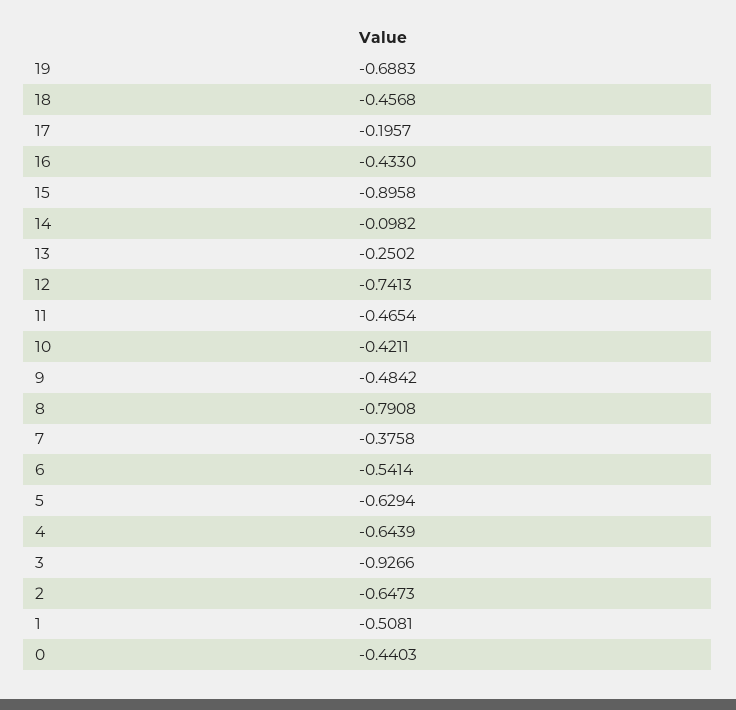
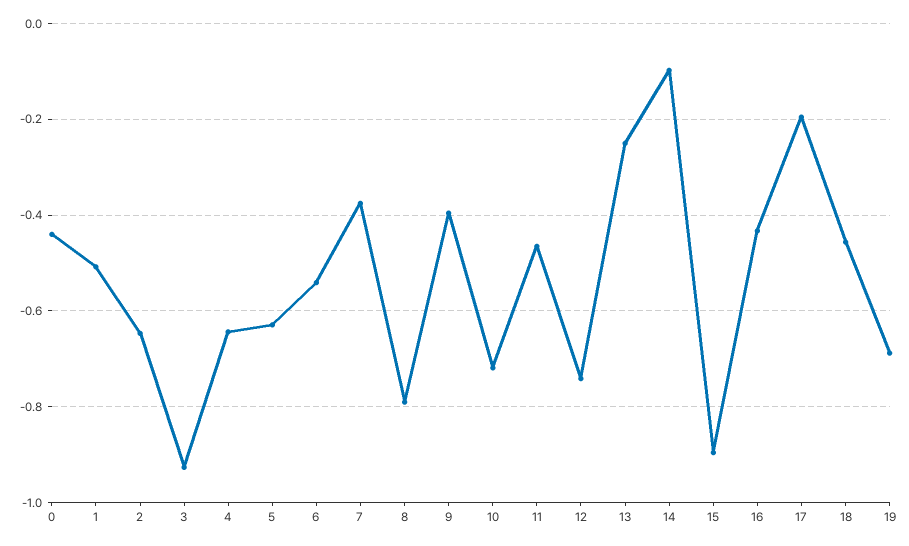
  {
    "19": -0.6883,
    "18": -0.4568,
    "17": -0.1957,
    "16": -0.433,
    "15": -0.8958,
    "14": -0.0982,
    "13": -0.2502,
    "12": -0.7413,
    "11": -0.4654,
-   "10": -0.4211,
+   "10": -0.72,
-   "9": -0.4842,
+   "9": -0.4,
    "8": -0.7908,
    "7": -0.3758,
    "6": -0.5414,
    "5": -0.6294,
    "4": -0.6439,
    "3": -0.9266,
    "2": -0.6473,
    "1": -0.5081,
    "0": -0.4403
  }

